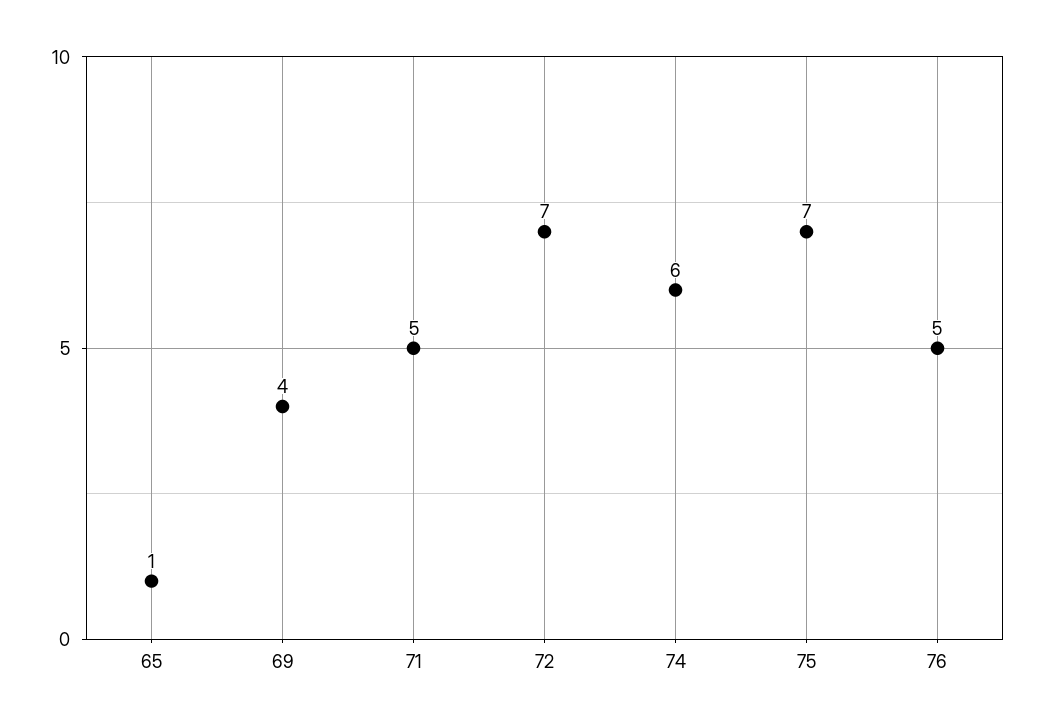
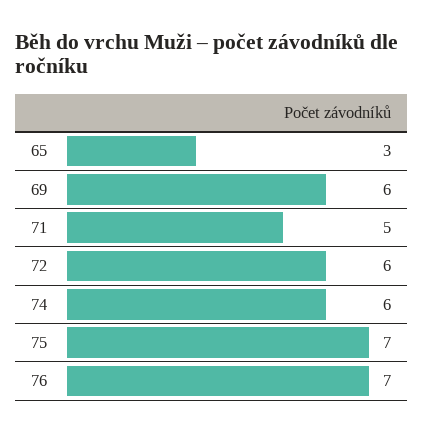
  {
-   "65": 1,
+   "65": 3,
-   "69": 4,
+   "69": 6,
    "71": 5,
-   "72": 7,
+   "72": 6,
    "74": 6,
    "75": 7,
-   "76": 5
+   "76": 7
  }

